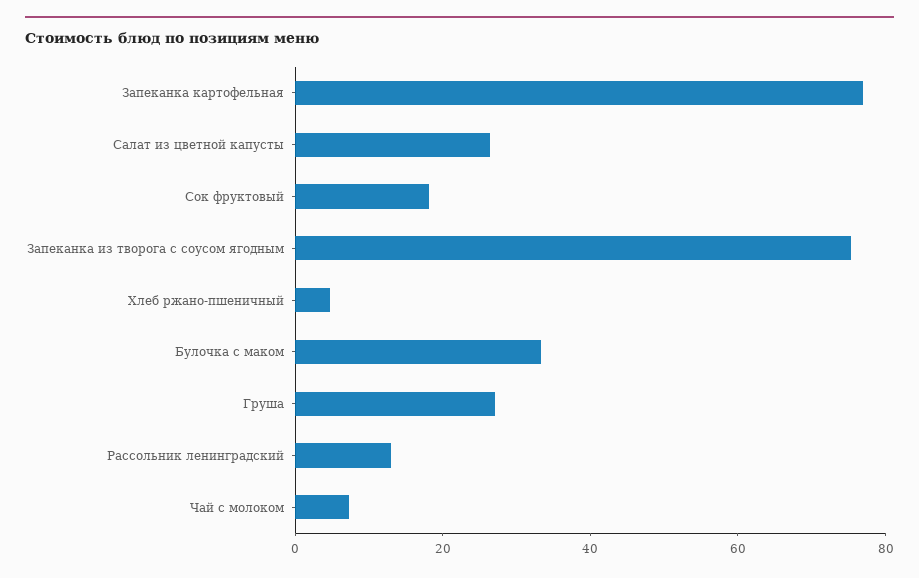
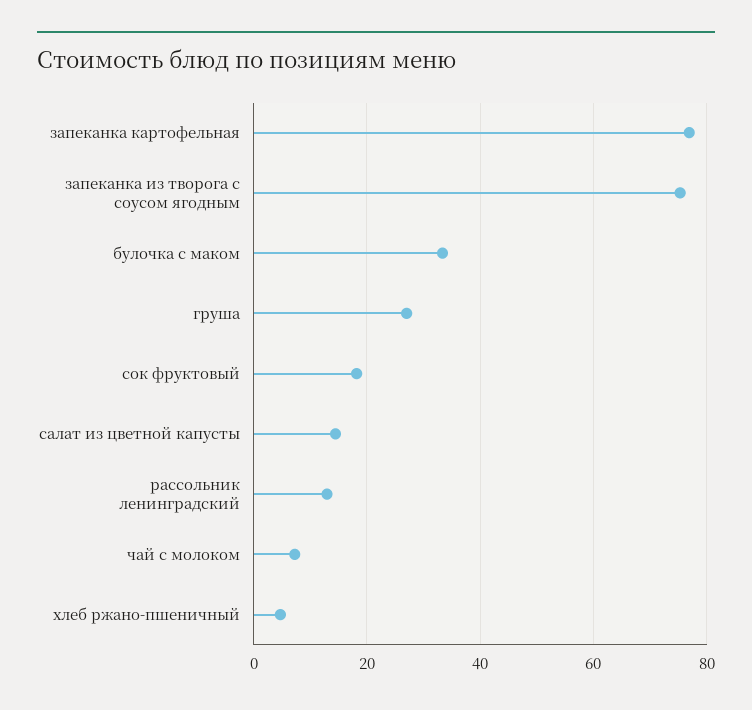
  {
    "Запеканка картофельная": 76,
-   "Салат из цветной капусты": 25,
+   "Салат из цветной капусты": 14,
    "Сок фруктовый": 18,
    "Запеканка из творога с соусом ягодным": 76,
    "Хлеб ржано-пшеничный": 4,
    "Булочка с маком": 34,
    "Груша": 28,
    "Рассольник ленинградский": 12,
    "Чай с молоком": 8
  }

